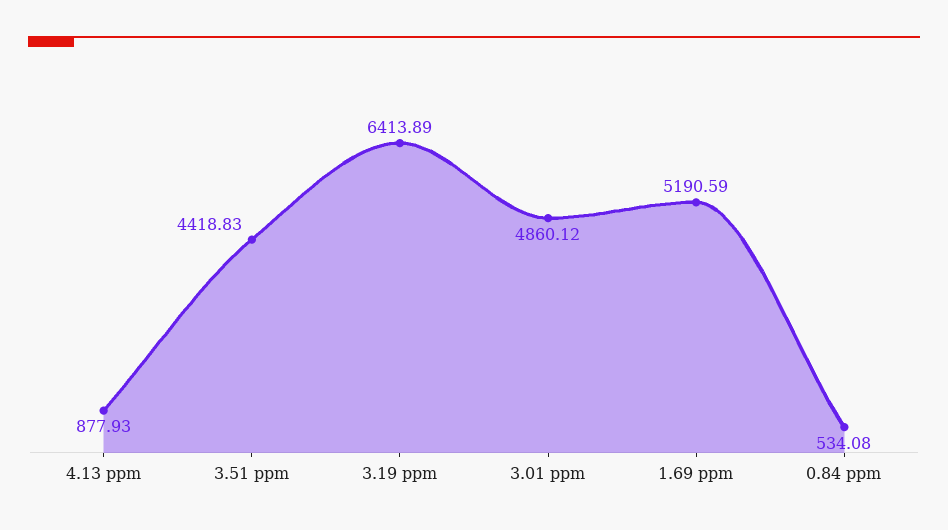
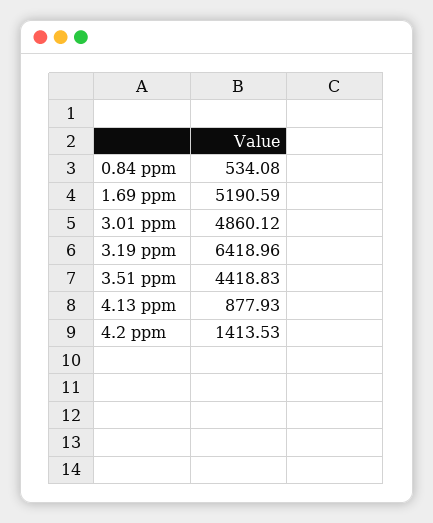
  {
    "4.13 ppm": 877.93,
    "3.51 ppm": 4418.83,
-   "3.19 ppm": 6413.89,
+   "3.19 ppm": 6418.96,
    "3.01 ppm": 4860.12,
    "1.69 ppm": 5190.59,
-   "0.84 ppm": 534.08
+   "0.84 ppm": 534.08,
+   "4.2 ppm": 1413.53
  }

